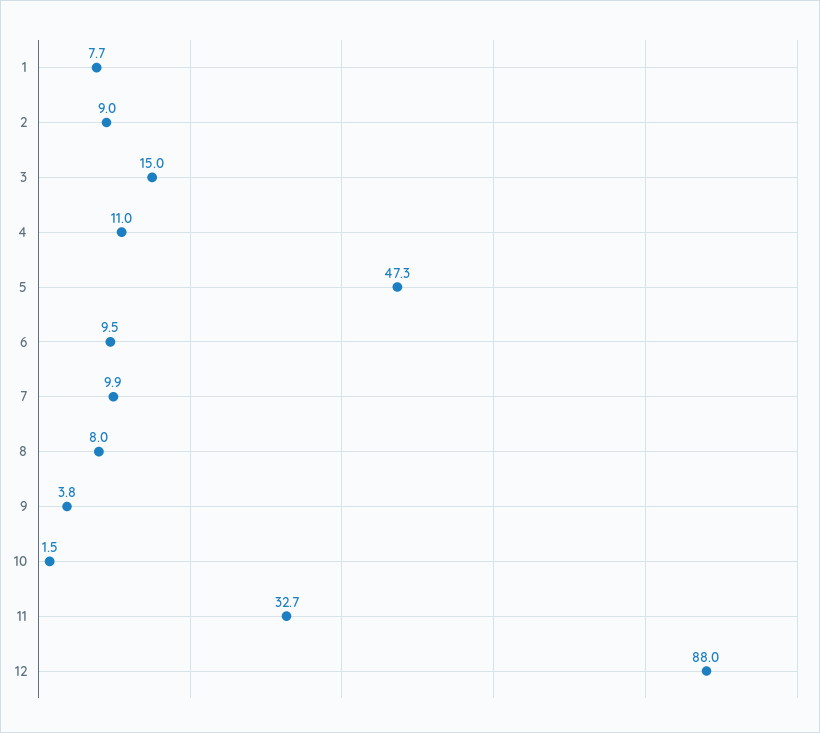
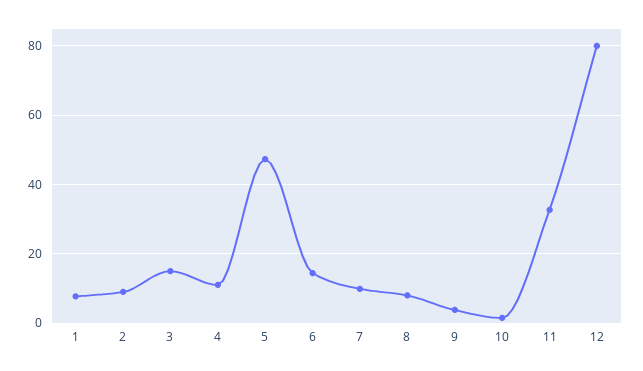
  {
    "1": 7.7,
    "2": 9,
    "3": 15,
    "4": 11,
    "5": 47.3,
-   "6": 9.5,
+   "6": 14,
    "7": 9.9,
    "8": 8,
    "9": 3.8,
    "10": 1.5,
    "11": 32.7,
-   "12": 88
+   "12": 80
  }

